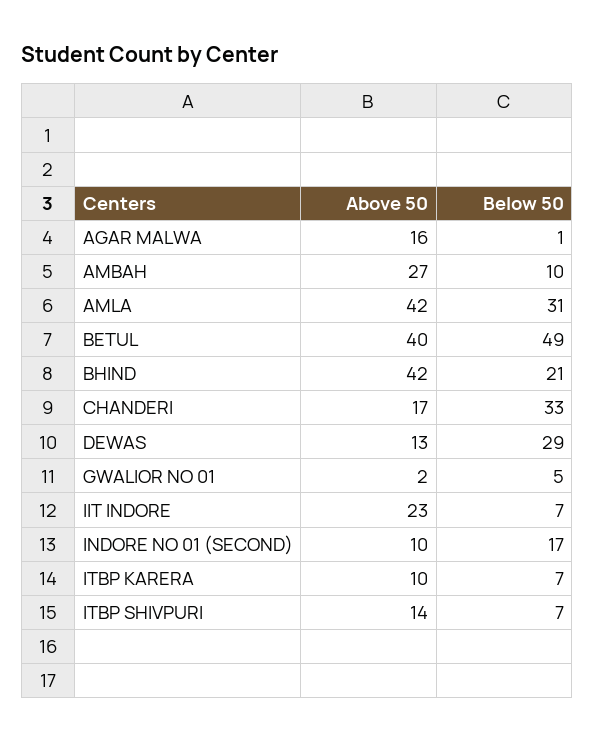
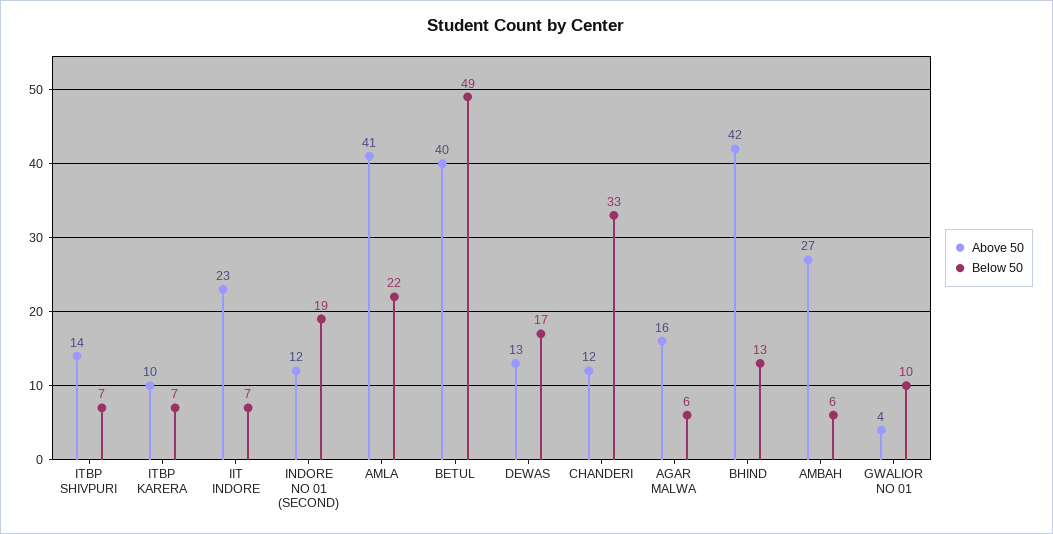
  {
    "Above 50": {
      "AGAR MALWA": 16,
      "AMBAH": 27,
-     "AMLA": 42,
+     "AMLA": 41,
      "BETUL": 40,
      "BHIND": 42,
-     "CHANDERI": 17,
+     "CHANDERI": 12,
      "DEWAS": 13,
-     "GWALIOR NO 01": 2,
+     "GWALIOR NO 01": 4,
      "IIT INDORE": 23,
-     "INDORE NO 01 (SECOND)": 10,
+     "INDORE NO 01 (SECOND)": 12,
      "ITBP KARERA": 10,
      "ITBP SHIVPURI": 14
    },
    "Below 50": {
-     "AGAR MALWA": 1,
+     "AGAR MALWA": 6,
-     "AMBAH": 10,
+     "AMBAH": 6,
-     "AMLA": 31,
+     "AMLA": 22,
      "BETUL": 49,
-     "BHIND": 21,
+     "BHIND": 13,
      "CHANDERI": 33,
-     "DEWAS": 29,
+     "DEWAS": 17,
-     "GWALIOR NO 01": 5,
+     "GWALIOR NO 01": 10,
      "IIT INDORE": 7,
-     "INDORE NO 01 (SECOND)": 17,
+     "INDORE NO 01 (SECOND)": 19,
      "ITBP KARERA": 7,
      "ITBP SHIVPURI": 7
    }
  }

